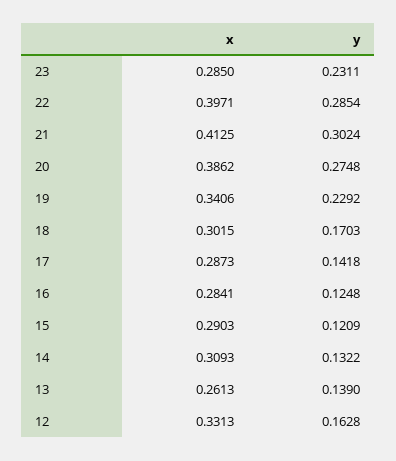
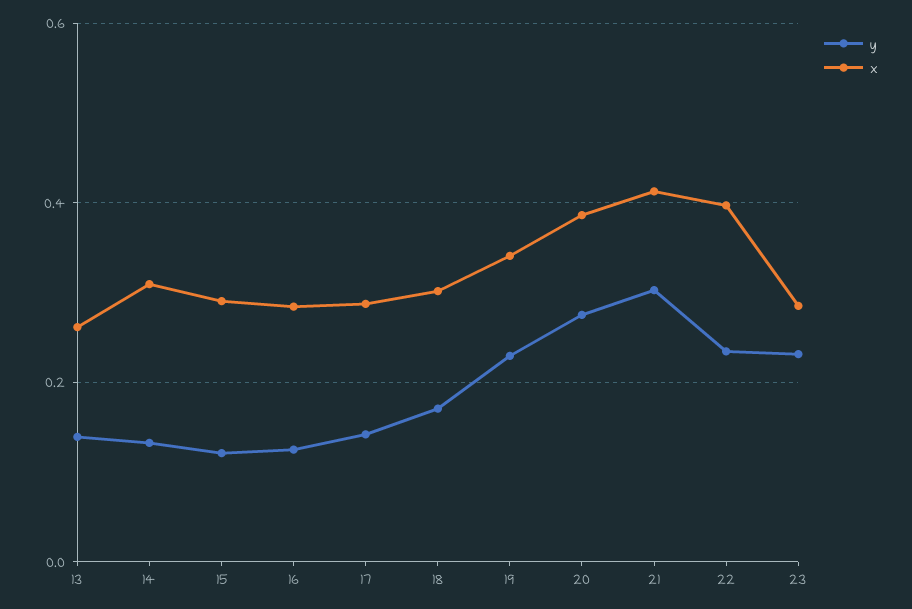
  {
    "x": {
      "23": 0.285,
      "22": 0.3971,
      "21": 0.4125,
      "20": 0.3862,
      "19": 0.3406,
      "18": 0.3015,
      "17": 0.2873,
      "16": 0.2841,
      "15": 0.2903,
      "14": 0.3093,
-     "13": 0.2613,
+     "13": 0.2613
-     "12": 0.3313
    },
    "y": {
      "23": 0.2311,
-     "22": 0.2854,
+     "22": 0.24,
      "21": 0.3024,
      "20": 0.2748,
      "19": 0.2292,
      "18": 0.1703,
      "17": 0.1418,
      "16": 0.1248,
      "15": 0.1209,
      "14": 0.1322,
-     "13": 0.139,
+     "13": 0.139
-     "12": 0.1628
    }
  }

